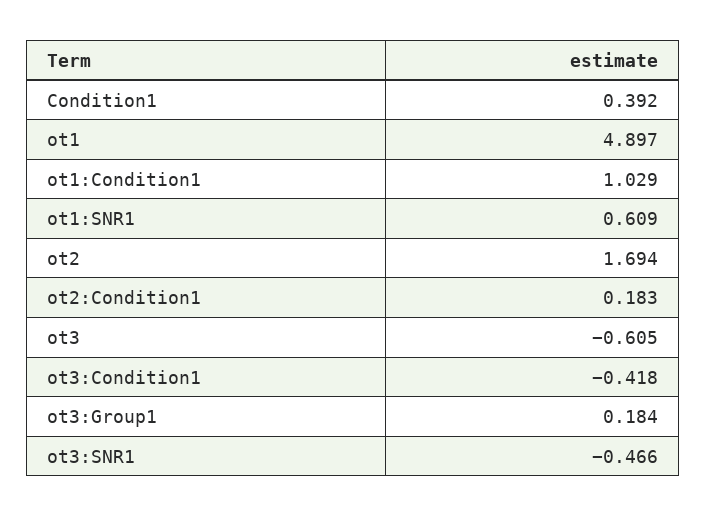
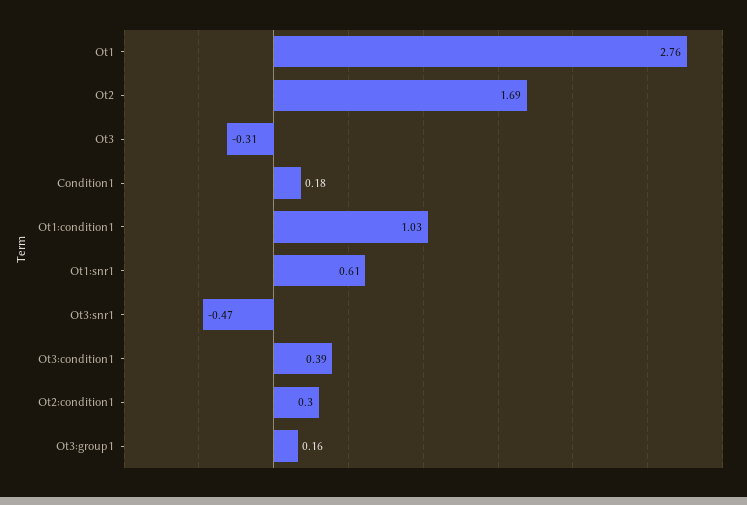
  {
-   "Condition1": 0.392,
+   "Condition1": 0.18,
-   "ot1": 4.897,
+   "ot1": 2.76,
    "ot1:Condition1": 1.029,
    "ot1:SNR1": 0.609,
    "ot2": 1.694,
-   "ot2:Condition1": 0.183,
+   "ot2:Condition1": 0.3,
-   "ot3": -0.605,
+   "ot3": -0.31,
-   "ot3:Condition1": -0.418,
+   "ot3:Condition1": 0.39,
-   "ot3:Group1": 0.184,
+   "ot3:Group1": 0.16,
    "ot3:SNR1": -0.466
  }

